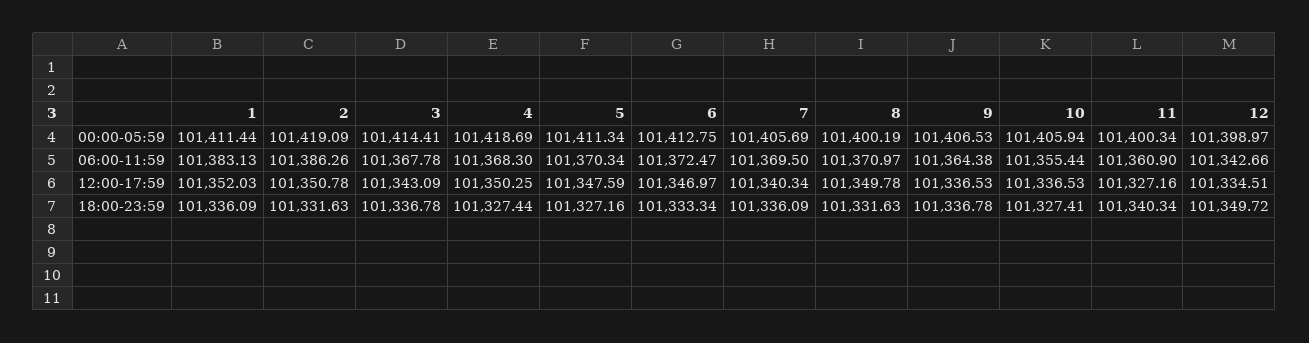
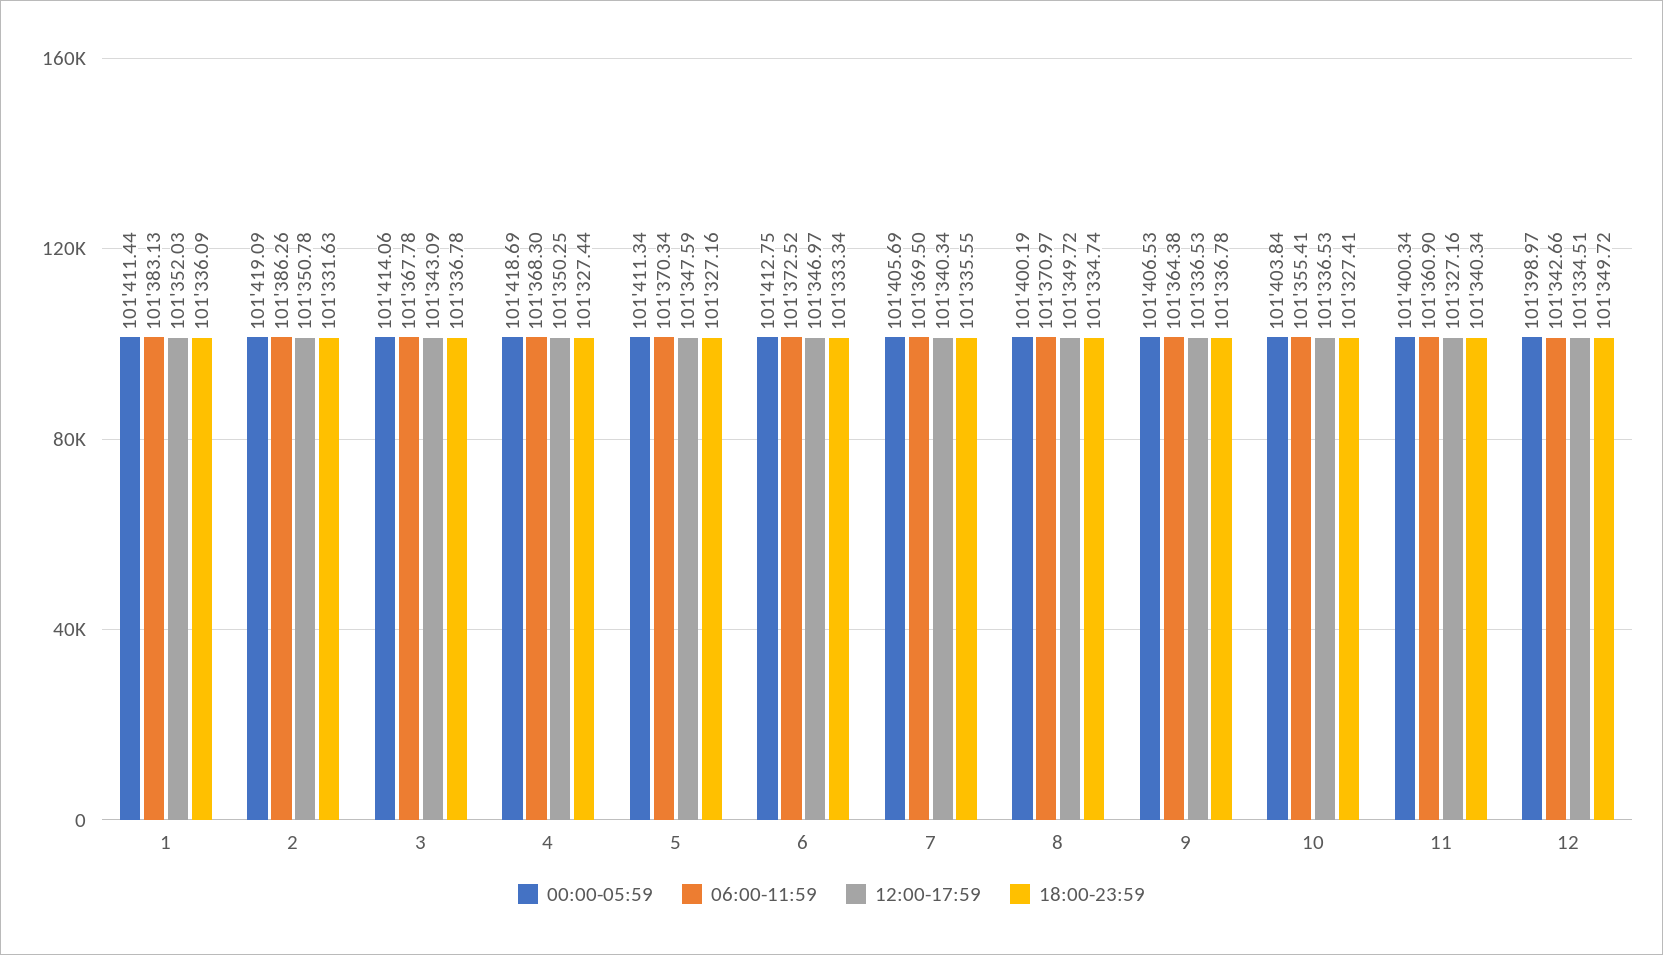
  {
    "00:00-05:59": {
      "1": 101411.44,
      "2": 101419.09,
-     "3": 101414.41,
+     "3": 101414.06,
      "4": 101418.69,
      "5": 101411.34,
      "6": 101412.75,
      "7": 101405.69,
      "8": 101400.19,
      "9": 101406.53,
-     "10": 101405.94,
+     "10": 101403.84,
      "11": 101400.34,
      "12": 101398.97
    },
    "06:00-11:59": {
      "1": 101383.13,
      "2": 101386.26,
      "3": 101367.78,
      "4": 101368.3,
      "5": 101370.34,
-     "6": 101372.47,
+     "6": 101372.52,
      "7": 101369.5,
      "8": 101370.97,
      "9": 101364.38,
-     "10": 101355.44,
+     "10": 101355.41,
      "11": 101360.9,
      "12": 101342.66
    },
    "12:00-17:59": {
      "1": 101352.03,
      "2": 101350.78,
      "3": 101343.09,
      "4": 101350.25,
      "5": 101347.59,
      "6": 101346.97,
      "7": 101340.34,
-     "8": 101349.78,
+     "8": 101349.72,
      "9": 101336.53,
      "10": 101336.53,
      "11": 101327.16,
      "12": 101334.51
    },
    "18:00-23:59": {
      "1": 101336.09,
      "2": 101331.63,
      "3": 101336.78,
      "4": 101327.44,
      "5": 101327.16,
      "6": 101333.34,
-     "7": 101336.09,
+     "7": 101335.55,
-     "8": 101331.63,
+     "8": 101334.74,
      "9": 101336.78,
      "10": 101327.41,
      "11": 101340.34,
      "12": 101349.72
    }
  }

